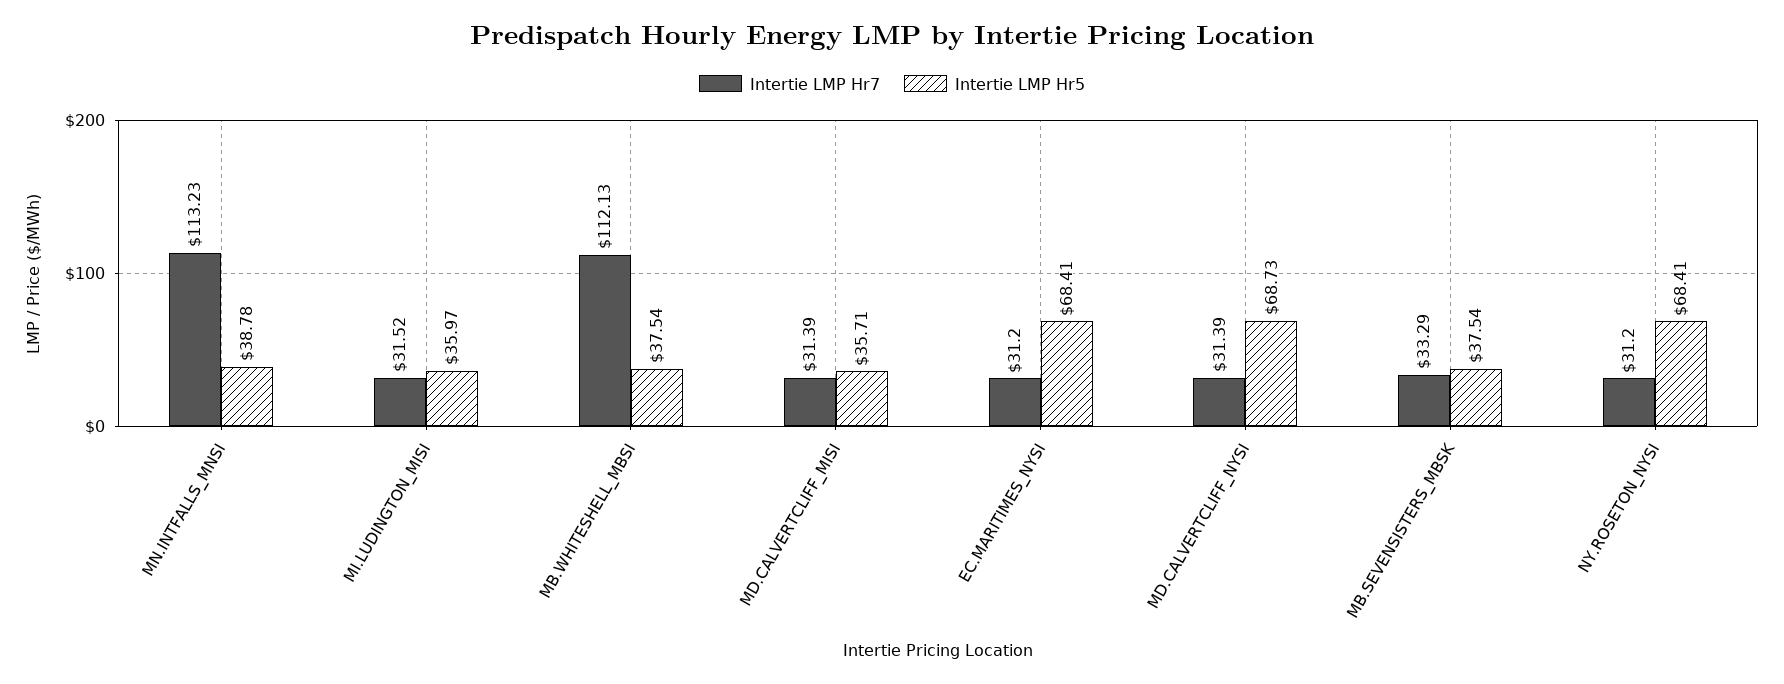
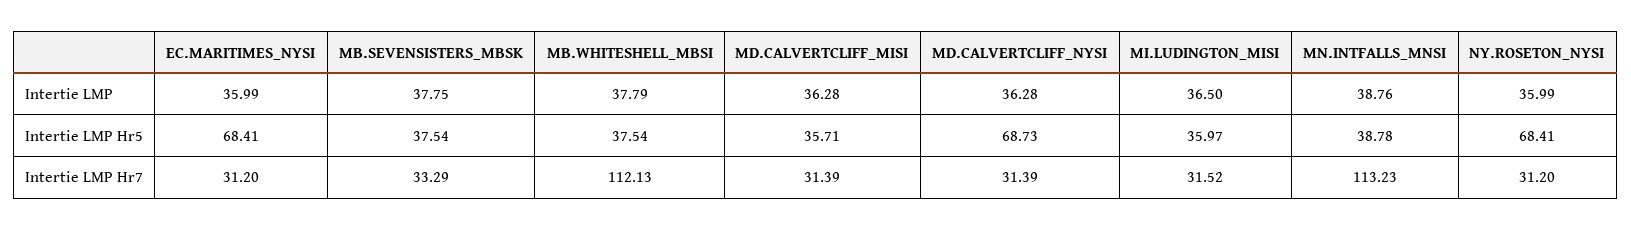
  {
    "Intertie LMP Hr7": {
      "MN.INTFALLS_MNSI": 113.23,
      "MI.LUDINGTON_MISI": 31.52,
      "MB.WHITESHELL_MBSI": 112.13,
      "MD.CALVERTCLIFF_MISI": 31.39,
      "EC.MARITIMES_NYSI": 31.2,
      "MD.CALVERTCLIFF_NYSI": 31.39,
      "MB.SEVENSISTERS_MBSK": 33.29,
      "NY.ROSETON_NYSI": 31.2
    },
    "Intertie LMP Hr5": {
      "MN.INTFALLS_MNSI": 38.78,
      "MI.LUDINGTON_MISI": 35.97,
      "MB.WHITESHELL_MBSI": 37.54,
      "MD.CALVERTCLIFF_MISI": 35.71,
      "EC.MARITIMES_NYSI": 68.41,
      "MD.CALVERTCLIFF_NYSI": 68.73,
      "MB.SEVENSISTERS_MBSK": 37.54,
      "NY.ROSETON_NYSI": 68.41
-   }
+   },
+   "Intertie LMP": {
+     "EC.MARITIMES_NYSI": 35.99,
+     "MB.SEVENSISTERS_MBSK": 37.75,
+     "MB.WHITESHELL_MBSI": 37.79,
+     "MD.CALVERTCLIFF_MISI": 36.28,
+     "MD.CALVERTCLIFF_NYSI": 36.28,
+     "MI.LUDINGTON_MISI": 36.5,
+     "MN.INTFALLS_MNSI": 38.76,
+     "NY.ROSETON_NYSI": 35.99
+   }
  }

